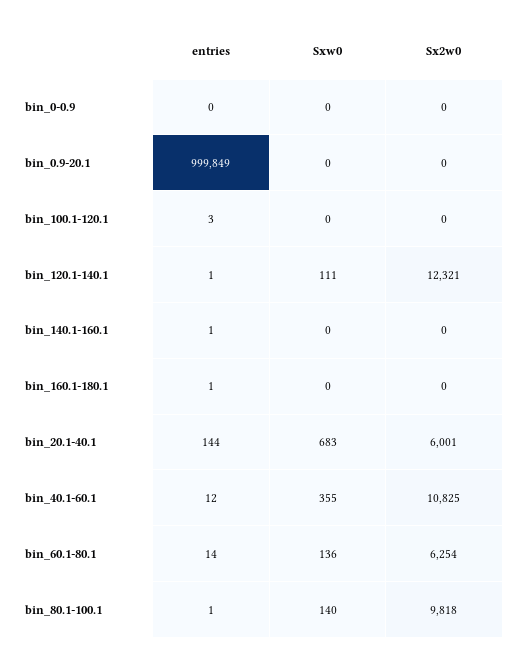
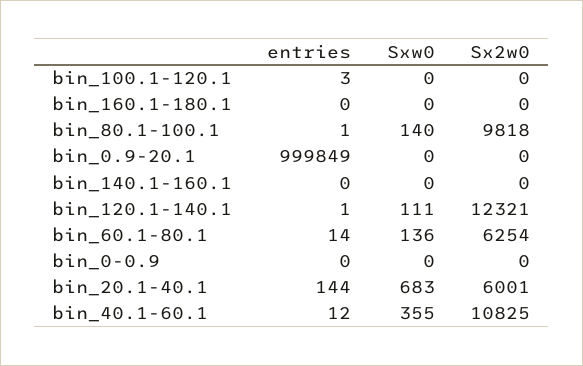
  {
    "entries": {
      "bin_0-0.9": 0,
      "bin_0.9-20.1": 999849,
      "bin_100.1-120.1": 3,
      "bin_120.1-140.1": 1,
-     "bin_140.1-160.1": 1,
+     "bin_140.1-160.1": 0,
-     "bin_160.1-180.1": 1,
+     "bin_160.1-180.1": 0,
      "bin_20.1-40.1": 144,
      "bin_40.1-60.1": 12,
      "bin_60.1-80.1": 14,
      "bin_80.1-100.1": 1
    },
    "Sxw0": {
      "bin_0-0.9": 0,
      "bin_0.9-20.1": 0,
      "bin_100.1-120.1": 0,
      "bin_120.1-140.1": 111,
      "bin_140.1-160.1": 0,
      "bin_160.1-180.1": 0,
      "bin_20.1-40.1": 683,
      "bin_40.1-60.1": 355,
      "bin_60.1-80.1": 136,
      "bin_80.1-100.1": 140
    },
    "Sx2w0": {
      "bin_0-0.9": 0,
      "bin_0.9-20.1": 0,
      "bin_100.1-120.1": 0,
      "bin_120.1-140.1": 12321,
      "bin_140.1-160.1": 0,
      "bin_160.1-180.1": 0,
      "bin_20.1-40.1": 6001,
      "bin_40.1-60.1": 10825,
      "bin_60.1-80.1": 6254,
      "bin_80.1-100.1": 9818
    }
  }

